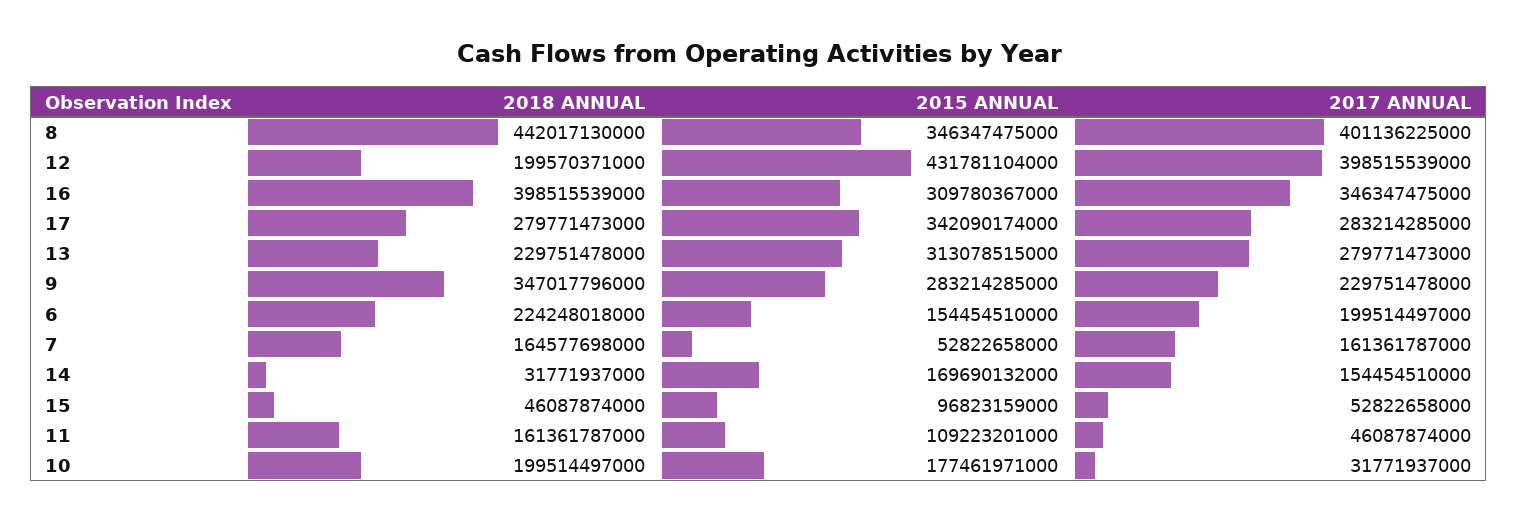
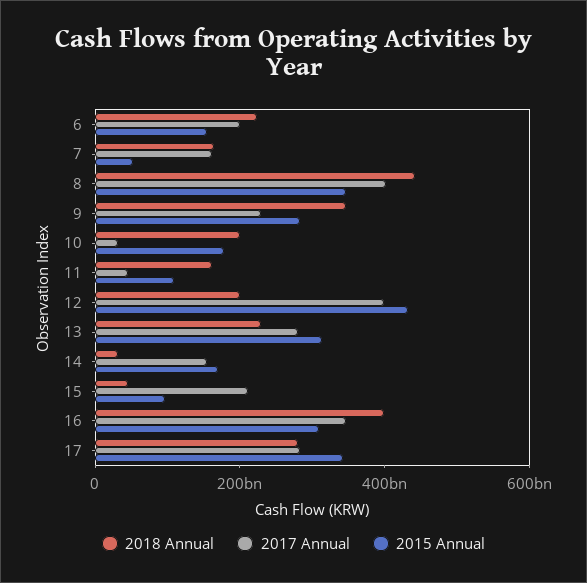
  {
    "2018 ANNUAL": {
      "8": 442017130000,
      "12": 199570371000,
      "16": 398515539000,
      "17": 279771473000,
      "13": 229751478000,
      "9": 347017796000,
      "6": 224248018000,
      "7": 164577698000,
      "14": 31771937000,
      "15": 46087874000,
      "11": 161361787000,
      "10": 199514497000
    },
    "2015 ANNUAL": {
      "8": 346347475000,
      "12": 431781104000,
      "16": 309780367000,
      "17": 342090174000,
      "13": 313078515000,
      "9": 283214285000,
      "6": 154454510000,
      "7": 52822658000,
      "14": 169690132000,
      "15": 96823159000,
      "11": 109223201000,
      "10": 177461971000
    },
    "2017 ANNUAL": {
      "8": 401136225000,
      "12": 398515539000,
      "16": 346347475000,
      "17": 283214285000,
      "13": 279771473000,
      "9": 229751478000,
      "6": 199514497000,
      "7": 161361787000,
      "14": 154454510000,
-     "15": 52822658000,
+     "15": 200000000000,
      "11": 46087874000,
      "10": 31771937000
    }
  }

